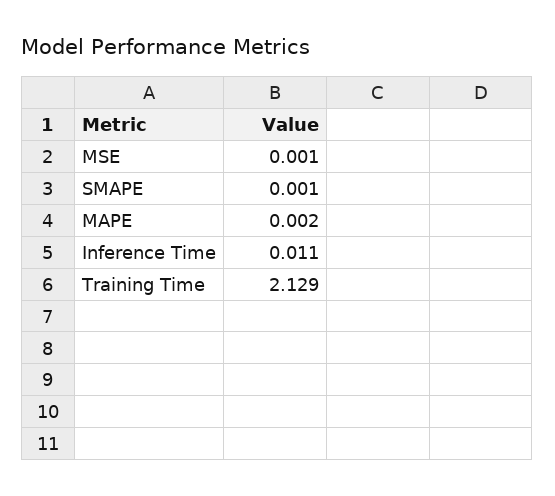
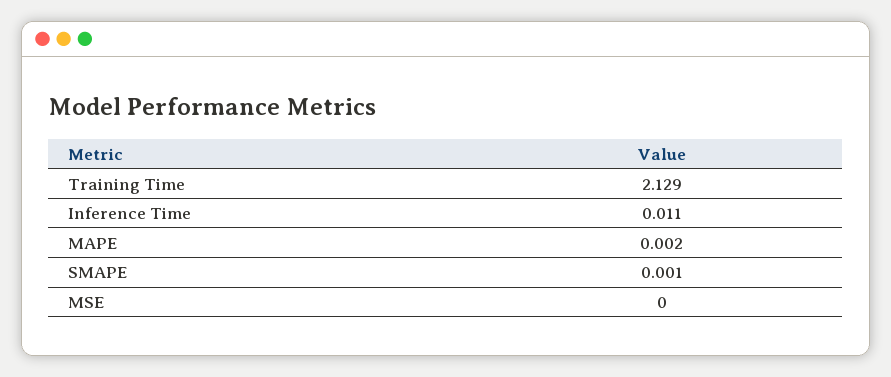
  {
-   "MSE": 0.001,
+   "MSE": 0,
    "SMAPE": 0.001,
    "MAPE": 0.002,
    "Inference Time": 0.011,
    "Training Time": 2.129
  }

